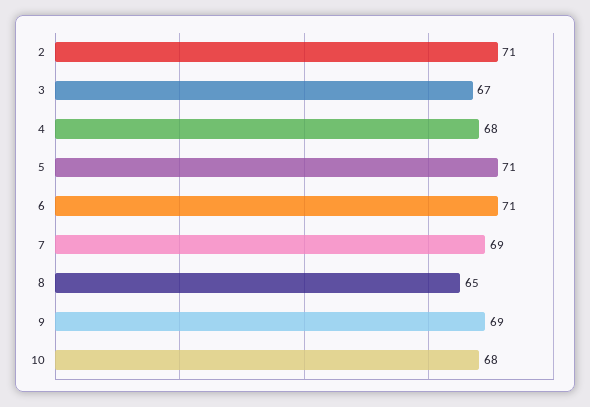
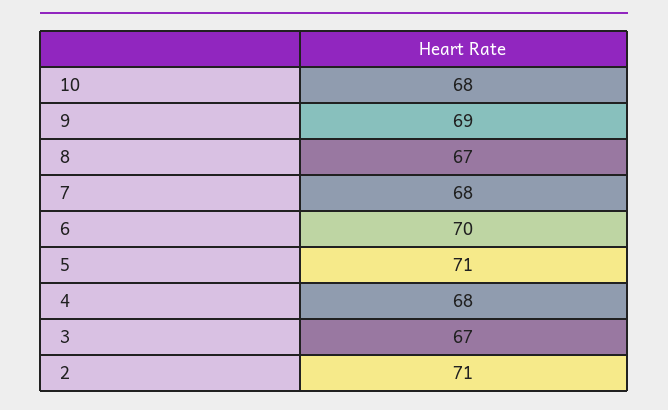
  {
    "2": 71,
    "3": 67,
    "4": 68,
    "5": 71,
-   "6": 71,
+   "6": 70,
-   "7": 69,
+   "7": 68,
-   "8": 65,
+   "8": 67,
    "9": 69,
    "10": 68
  }

